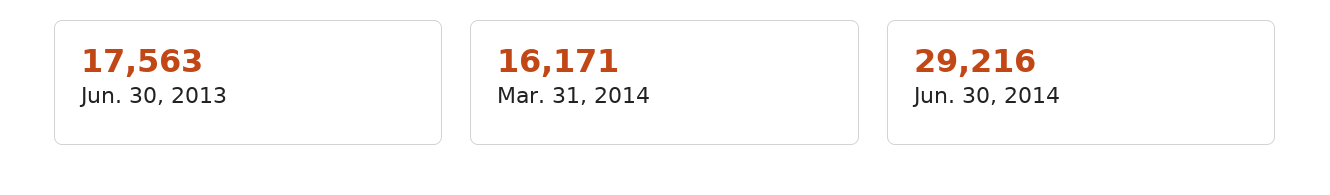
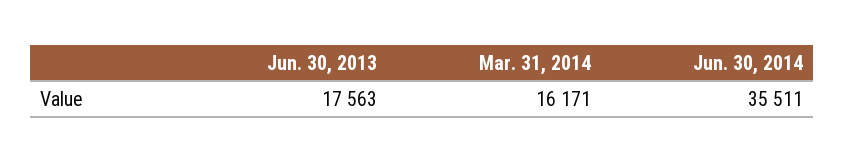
  {
    "Jun. 30, 2013": 17563,
    "Mar. 31, 2014": 16171,
-   "Jun. 30, 2014": 29216
+   "Jun. 30, 2014": 35511
  }

